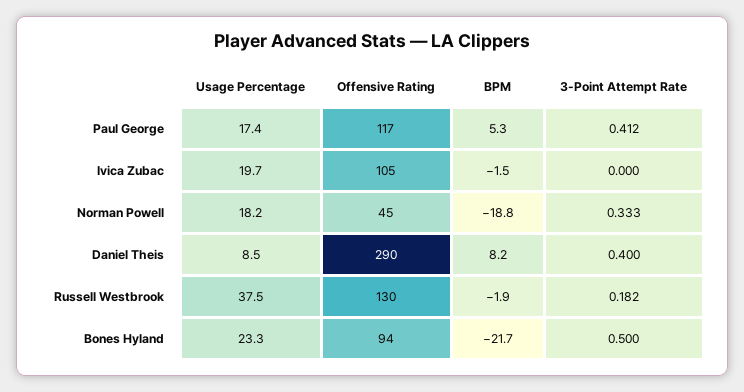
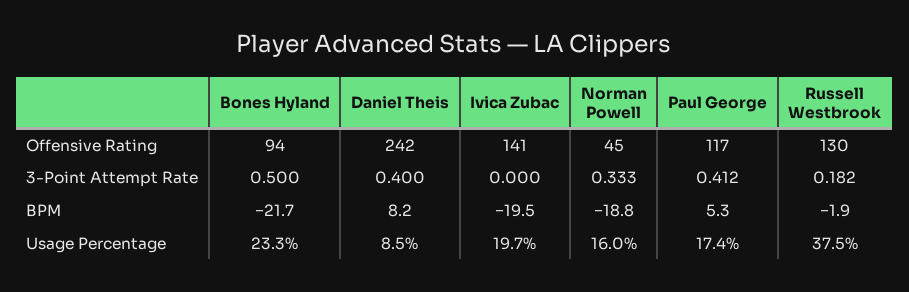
  {
    "Usage Percentage": {
      "Paul George": 17.4,
      "Ivica Zubac": 19.7,
-     "Norman Powell": 18.2,
+     "Norman Powell": 16,
      "Daniel Theis": 8.5,
      "Russell Westbrook": 37.5,
      "Bones Hyland": 23.3
    },
    "Offensive Rating": {
      "Paul George": 117,
-     "Ivica Zubac": 105,
+     "Ivica Zubac": 141,
      "Norman Powell": 45,
-     "Daniel Theis": 290,
+     "Daniel Theis": 242,
      "Russell Westbrook": 130,
      "Bones Hyland": 94
    },
    "BPM": {
      "Paul George": 5.3,
-     "Ivica Zubac": -1.5,
+     "Ivica Zubac": -19.5,
      "Norman Powell": -18.8,
      "Daniel Theis": 8.2,
      "Russell Westbrook": -1.9,
      "Bones Hyland": -21.7
    },
    "3-Point Attempt Rate": {
      "Paul George": 0.412,
      "Ivica Zubac": 0,
      "Norman Powell": 0.333,
      "Daniel Theis": 0.4,
      "Russell Westbrook": 0.182,
      "Bones Hyland": 0.5
    }
  }

